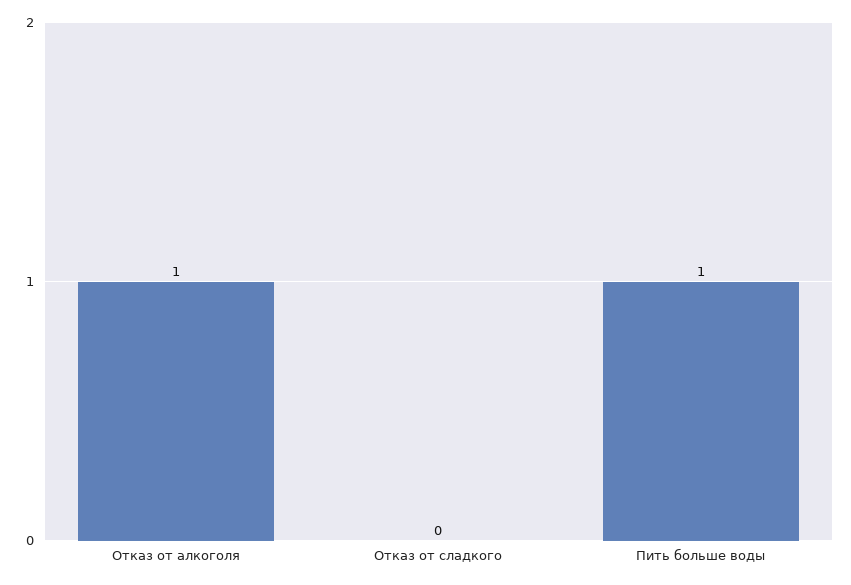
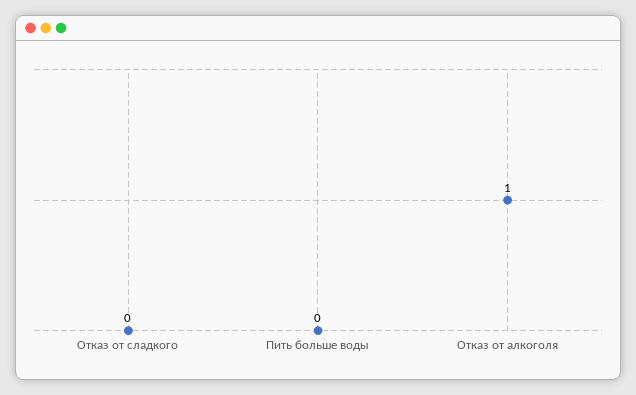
  {
    "Отказ от алкоголя": 1,
    "Отказ от сладкого": 0,
-   "Пить больше воды": 1
+   "Пить больше воды": 0
  }

